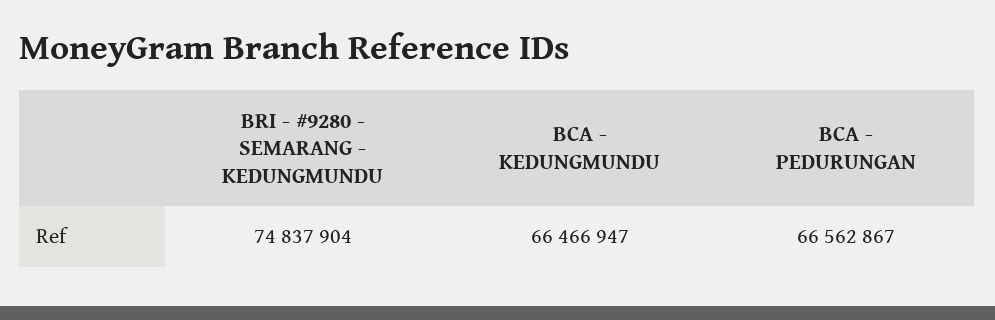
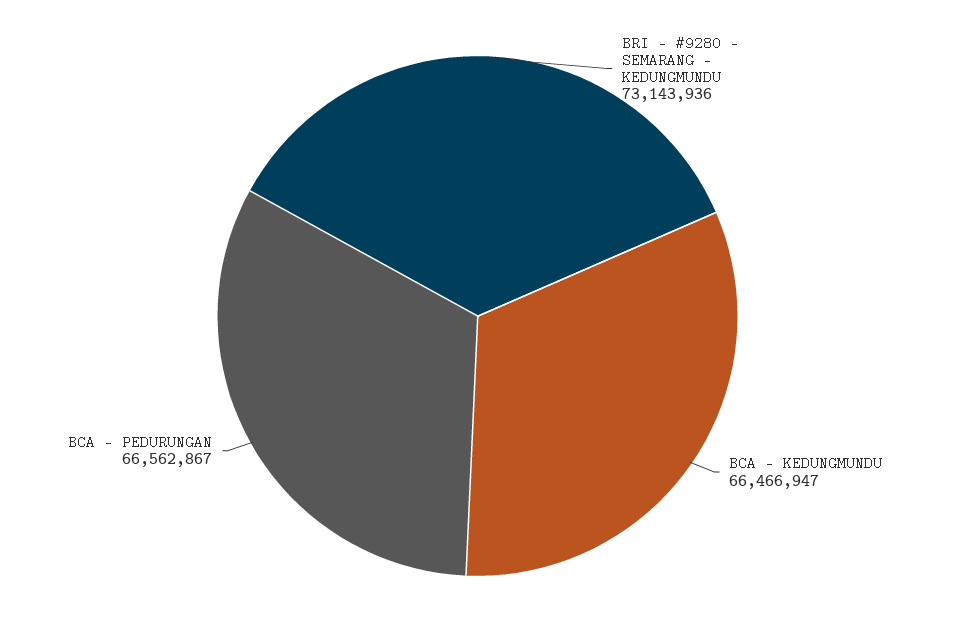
  {
-   "BRI - #9280 - SEMARANG - KEDUNGMUNDU": 74837904,
+   "BRI - #9280 - SEMARANG - KEDUNGMUNDU": 73143936,
    "BCA - KEDUNGMUNDU": 66466947,
    "BCA - PEDURUNGAN": 66562867
  }

